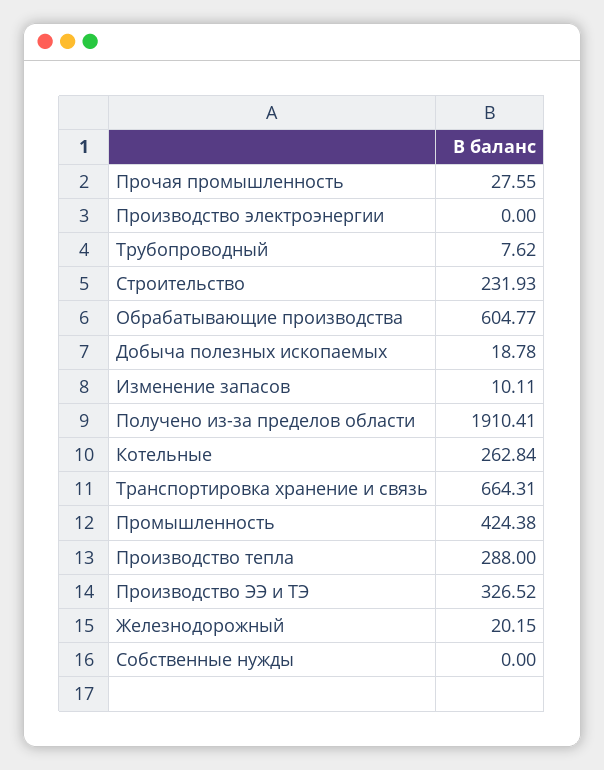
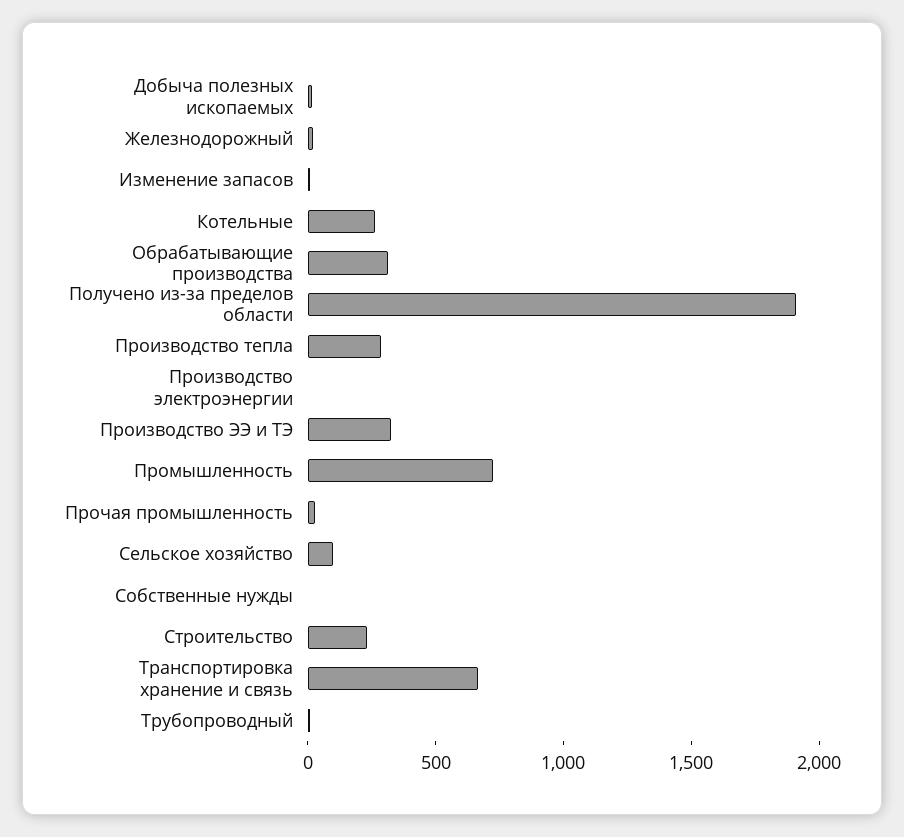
  {
    "Прочая промышленность": 27.55,
    "Производство электроэнергии": 0,
    "Трубопроводный": 7.62,
    "Строительство": 231.93,
-   "Обрабатывающие производства": 604.77,
+   "Обрабатывающие производства": 300,
    "Добыча полезных ископаемых": 18.78,
    "Изменение запасов": 10.11,
    "Получено из-за пределов области": 1910.41,
    "Котельные": 262.84,
    "Транспортировка хранение и связь": 664.31,
-   "Промышленность": 424.38,
+   "Промышленность": 700,
    "Производство тепла": 288,
    "Производство ЭЭ и ТЭ": 326.52,
    "Железнодорожный": 20.15,
-   "Собственные нужды": 0
+   "Собственные нужды": 0,
+   "Сельское хозяйство": 100
  }

